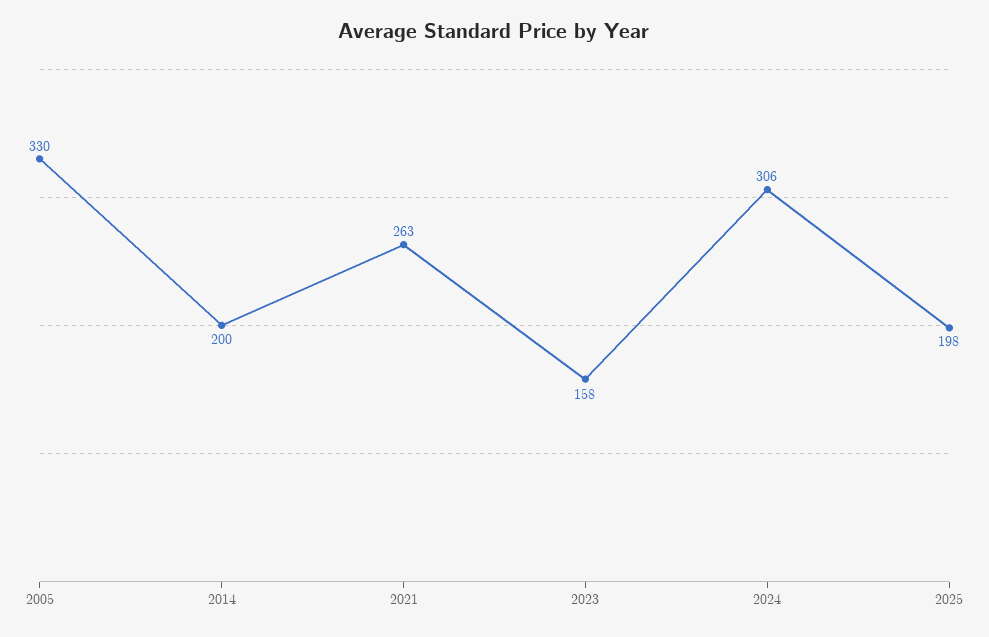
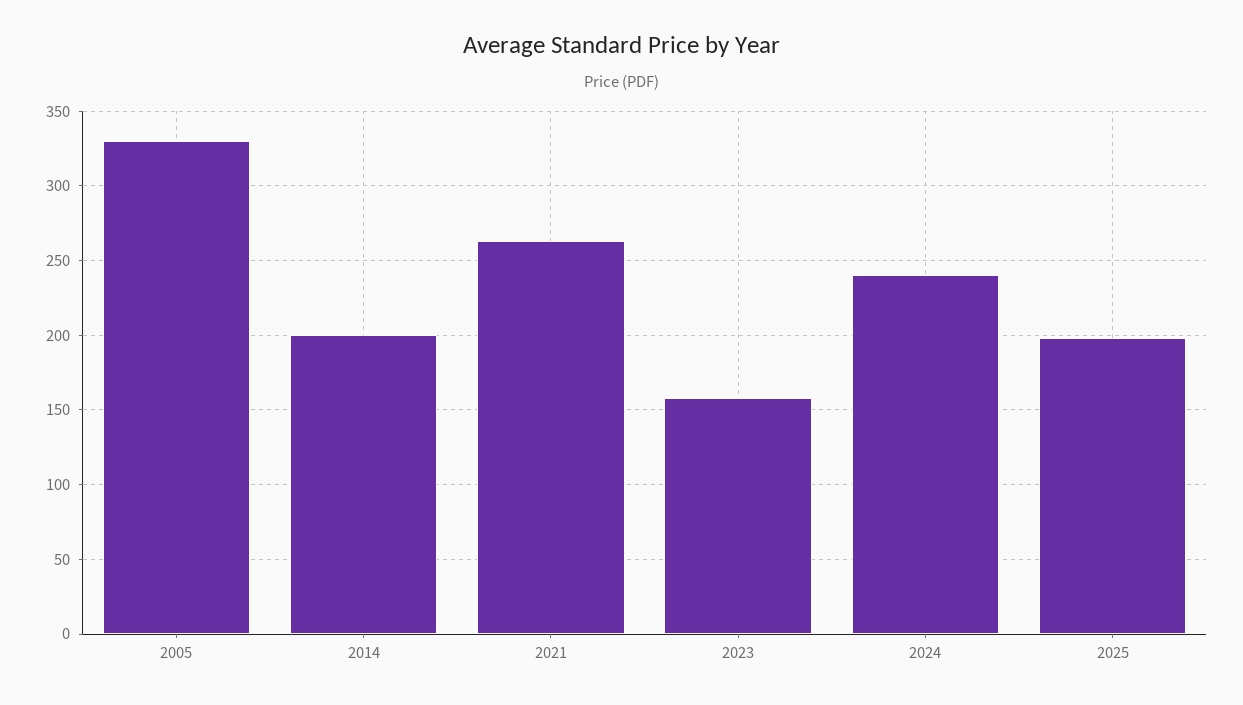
  {
    "2005": 330,
    "2014": 200,
    "2021": 263,
    "2023": 158,
-   "2024": 306,
+   "2024": 240,
    "2025": 198
  }

